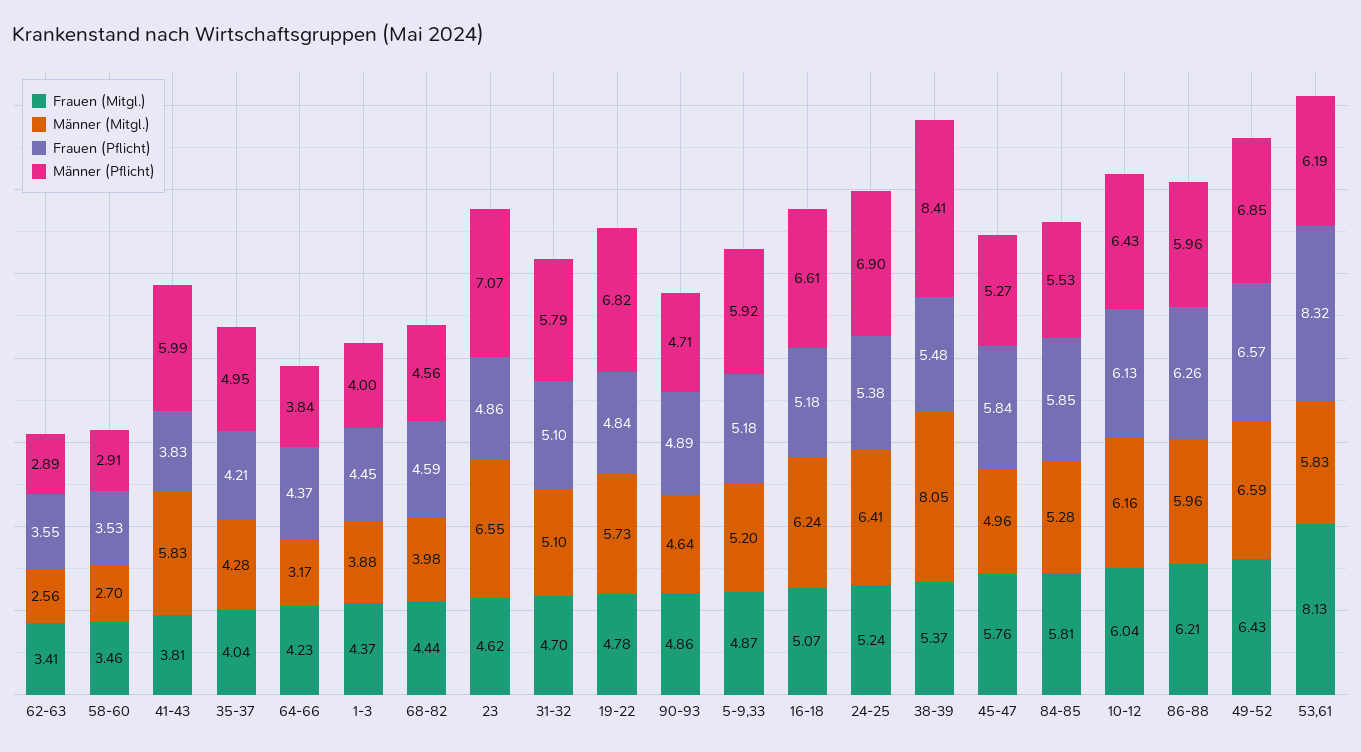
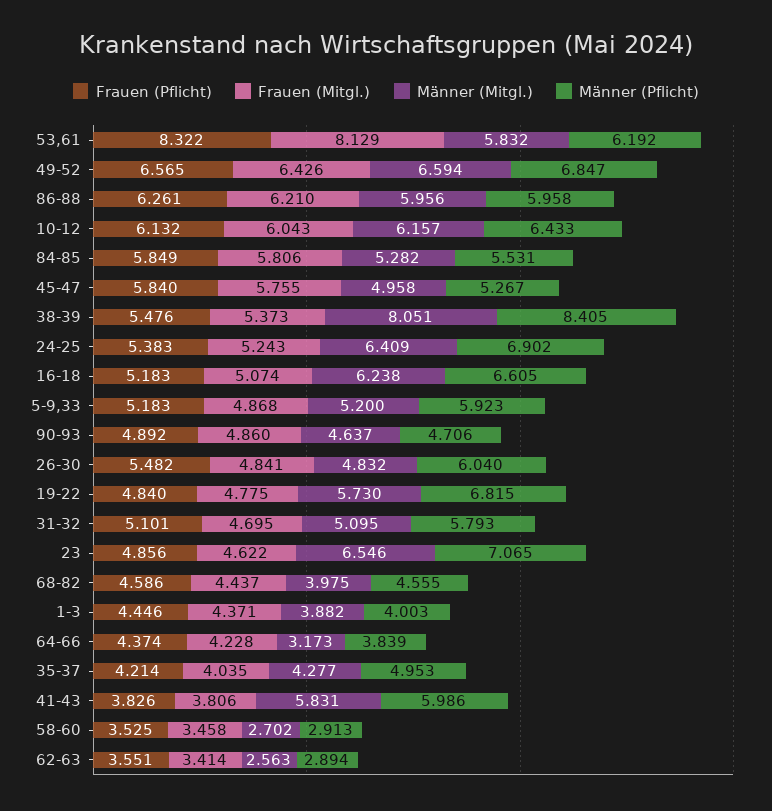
  {
    "Frauen (Mitgl.)": {
      "62-63": 3.414,
      "58-60": 3.458,
      "41-43": 3.806,
      "35-37": 4.035,
      "64-66": 4.228,
      "1-3": 4.371,
      "68-82": 4.437,
      "23": 4.622,
      "31-32": 4.695,
      "19-22": 4.775,
      "90-93": 4.86,
      "5-9,33": 4.868,
      "16-18": 5.074,
      "24-25": 5.243,
      "38-39": 5.373,
      "45-47": 5.755,
      "84-85": 5.806,
      "10-12": 6.043,
      "86-88": 6.21,
      "49-52": 6.426,
-     "53,61": 8.129
+     "53,61": 8.129,
+     "26-30": 4.841
    },
    "Männer (Mitgl.)": {
      "62-63": 2.563,
      "58-60": 2.702,
      "41-43": 5.831,
      "35-37": 4.277,
      "64-66": 3.173,
      "1-3": 3.882,
      "68-82": 3.975,
      "23": 6.546,
      "31-32": 5.095,
      "19-22": 5.73,
      "90-93": 4.637,
      "5-9,33": 5.2,
      "16-18": 6.238,
      "24-25": 6.409,
      "38-39": 8.051,
      "45-47": 4.958,
      "84-85": 5.282,
      "10-12": 6.157,
      "86-88": 5.956,
      "49-52": 6.594,
-     "53,61": 5.832
+     "53,61": 5.832,
+     "26-30": 4.832
    },
    "Frauen (Pflicht)": {
      "62-63": 3.551,
      "58-60": 3.525,
      "41-43": 3.826,
      "35-37": 4.214,
      "64-66": 4.374,
      "1-3": 4.446,
      "68-82": 4.586,
      "23": 4.856,
      "31-32": 5.101,
      "19-22": 4.84,
      "90-93": 4.892,
      "5-9,33": 5.183,
      "16-18": 5.183,
      "24-25": 5.383,
      "38-39": 5.476,
      "45-47": 5.84,
      "84-85": 5.849,
      "10-12": 6.132,
      "86-88": 6.261,
      "49-52": 6.565,
-     "53,61": 8.322
+     "53,61": 8.322,
+     "26-30": 5.482
    },
    "Männer (Pflicht)": {
      "62-63": 2.894,
      "58-60": 2.913,
      "41-43": 5.986,
      "35-37": 4.953,
      "64-66": 3.839,
      "1-3": 4.003,
      "68-82": 4.555,
      "23": 7.065,
      "31-32": 5.793,
      "19-22": 6.815,
      "90-93": 4.706,
      "5-9,33": 5.923,
      "16-18": 6.605,
      "24-25": 6.902,
      "38-39": 8.405,
      "45-47": 5.267,
      "84-85": 5.531,
      "10-12": 6.433,
      "86-88": 5.958,
      "49-52": 6.847,
-     "53,61": 6.192
+     "53,61": 6.192,
+     "26-30": 6.04
    }
  }

